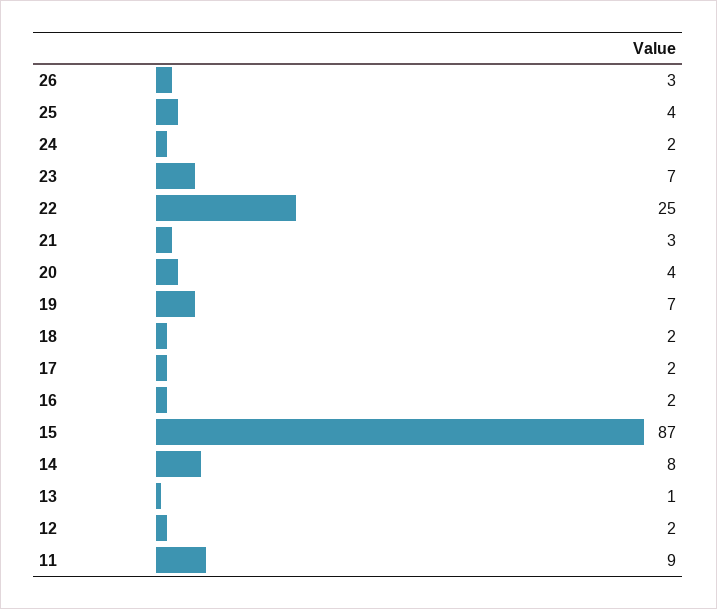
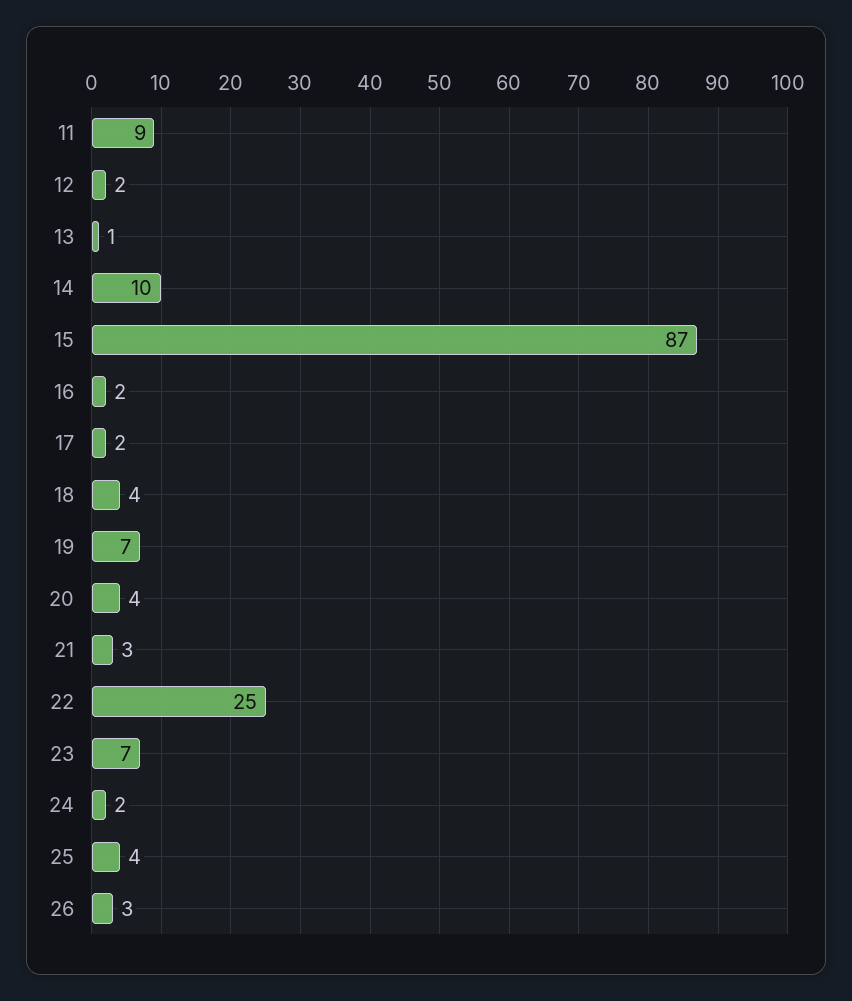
  {
    "26": 3,
    "25": 4,
    "24": 2,
    "23": 7,
    "22": 25,
    "21": 3,
    "20": 4,
    "19": 7,
-   "18": 2,
+   "18": 4,
    "17": 2,
    "16": 2,
    "15": 87,
-   "14": 8,
+   "14": 10,
    "13": 1,
    "12": 2,
    "11": 9
  }

